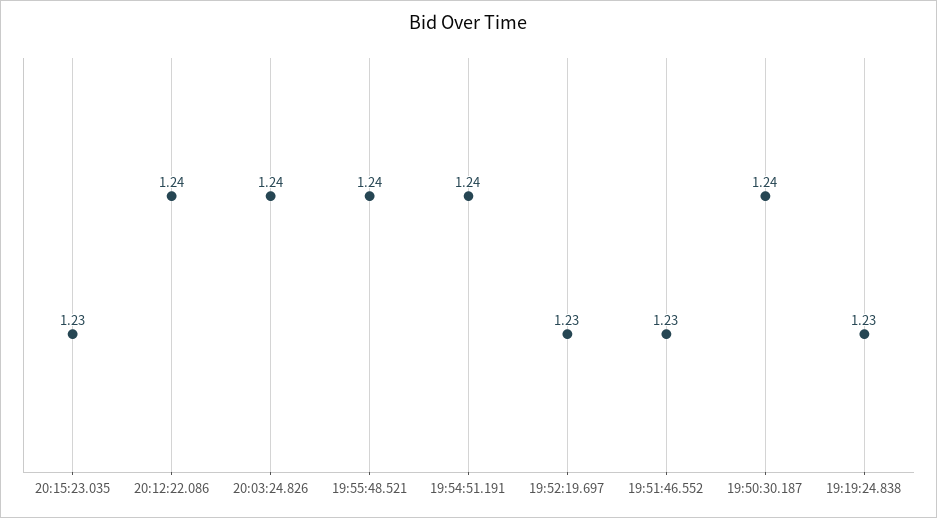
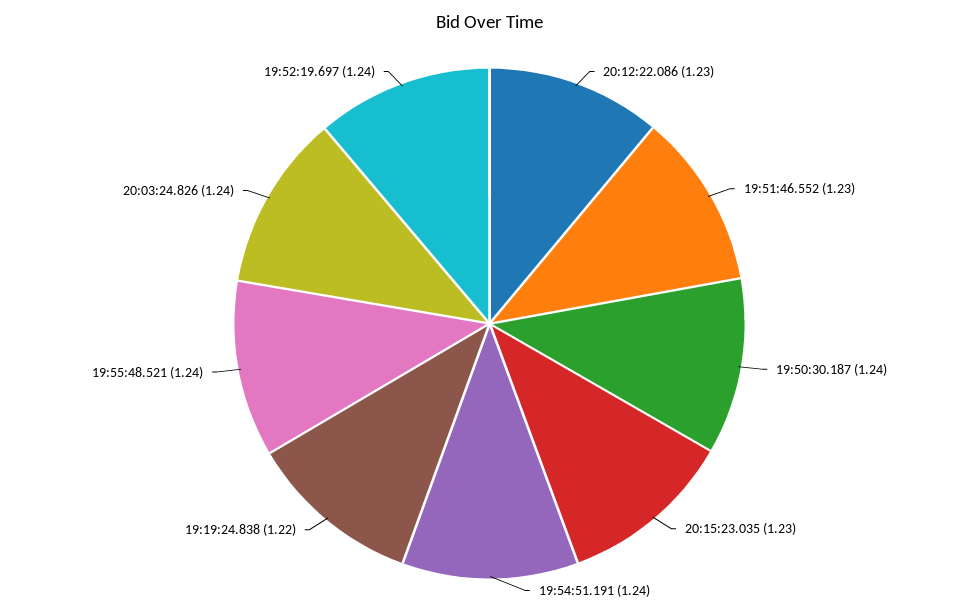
  {
    "20:15:23.035": 1.23,
-   "20:12:22.086": 1.24,
+   "20:12:22.086": 1.23,
    "20:03:24.826": 1.24,
    "19:55:48.521": 1.24,
    "19:54:51.191": 1.24,
-   "19:52:19.697": 1.23,
+   "19:52:19.697": 1.24,
    "19:51:46.552": 1.23,
    "19:50:30.187": 1.24,
-   "19:19:24.838": 1.23
+   "19:19:24.838": 1.22
  }

